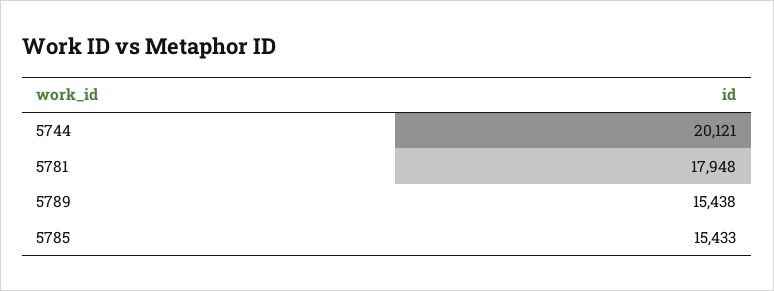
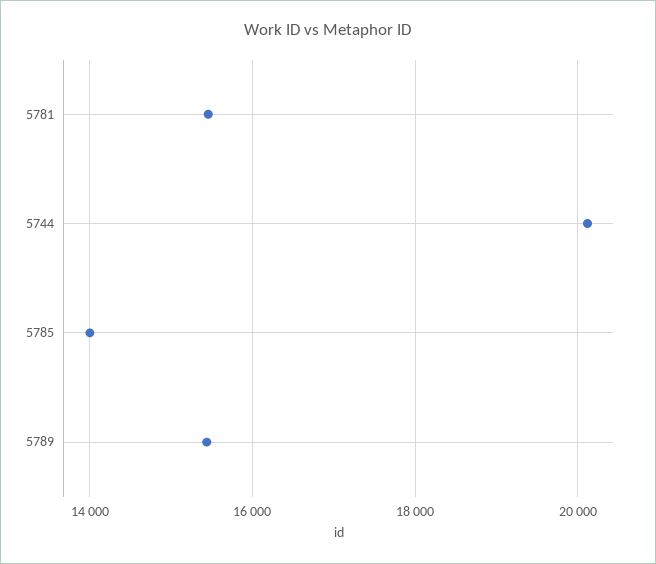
  {
    "5744": 20121,
-   "5781": 17948,
+   "5781": 15400,
    "5789": 15438,
-   "5785": 15433
+   "5785": 14000
  }

